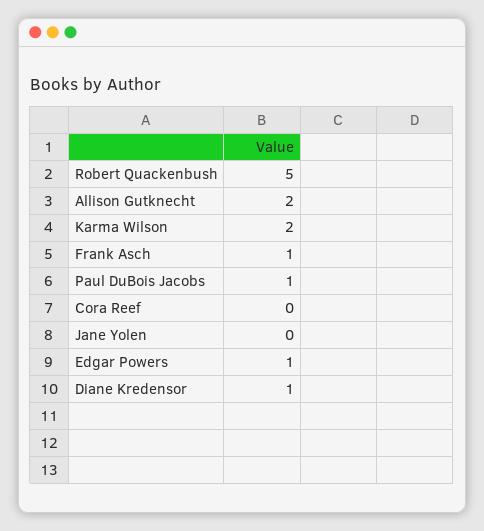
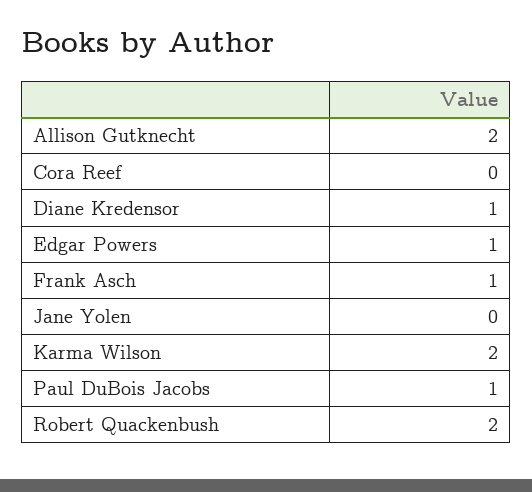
  {
-   "Robert Quackenbush": 5,
+   "Robert Quackenbush": 2,
    "Allison Gutknecht": 2,
    "Karma Wilson": 2,
    "Frank Asch": 1,
    "Paul DuBois Jacobs": 1,
    "Cora Reef": 0,
    "Jane Yolen": 0,
    "Edgar Powers": 1,
    "Diane Kredensor": 1
  }

